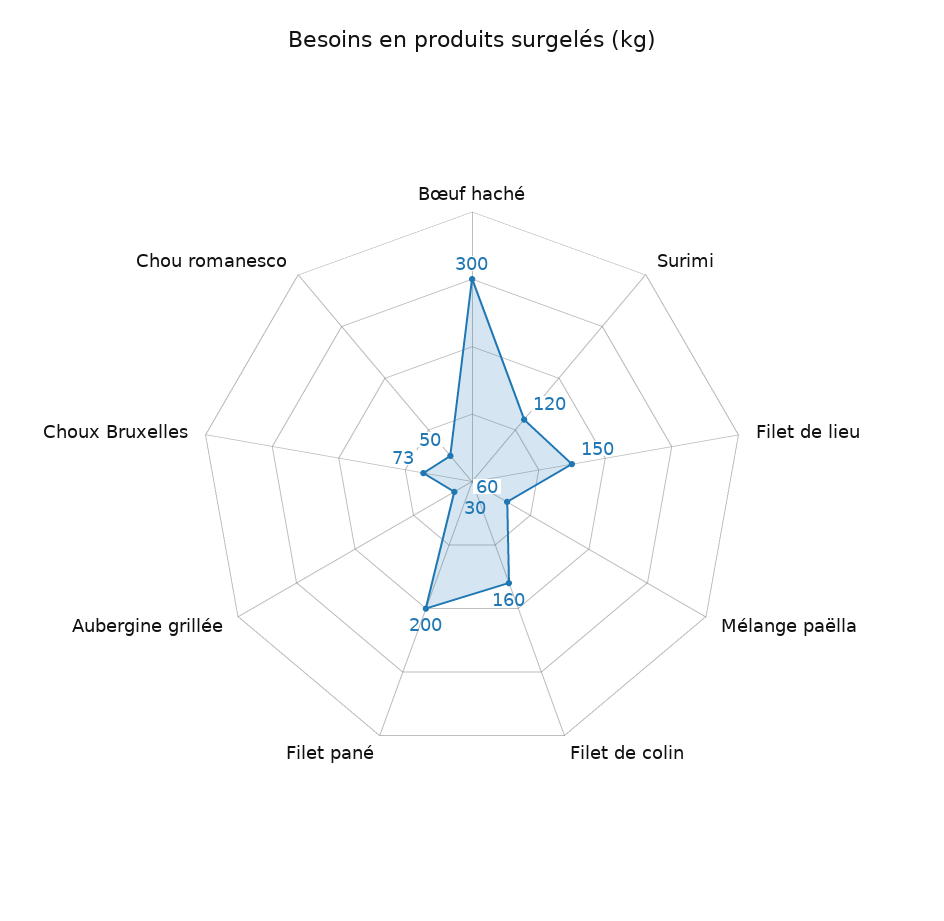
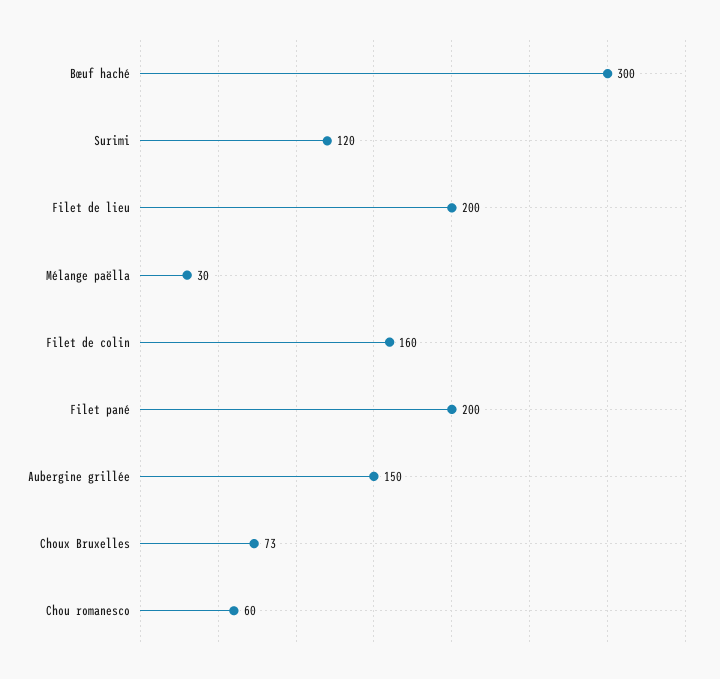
  {
    "Bœuf haché": 300,
    "Surimi": 120,
-   "Filet de lieu": 150,
+   "Filet de lieu": 200,
-   "Mélange paëlla": 60,
+   "Mélange paëlla": 30,
    "Filet de colin": 160,
    "Filet pané": 200,
-   "Aubergine grillée": 30,
+   "Aubergine grillée": 150,
    "Choux Bruxelles": 73,
-   "Chou romanesco": 50
+   "Chou romanesco": 60
  }

